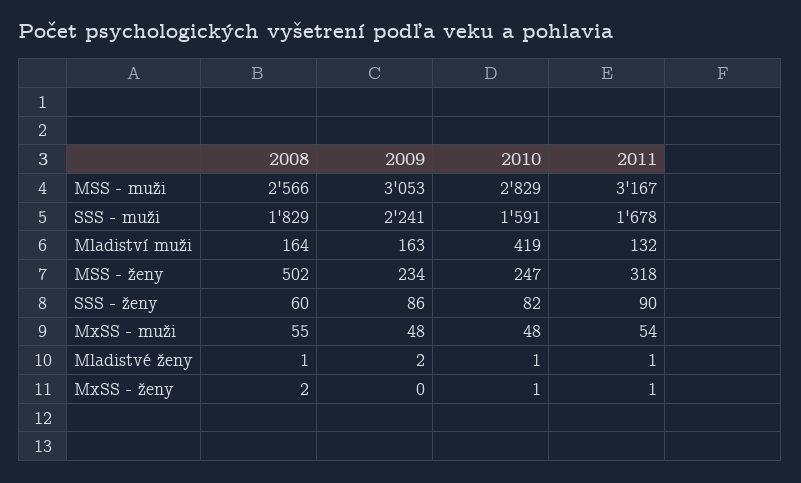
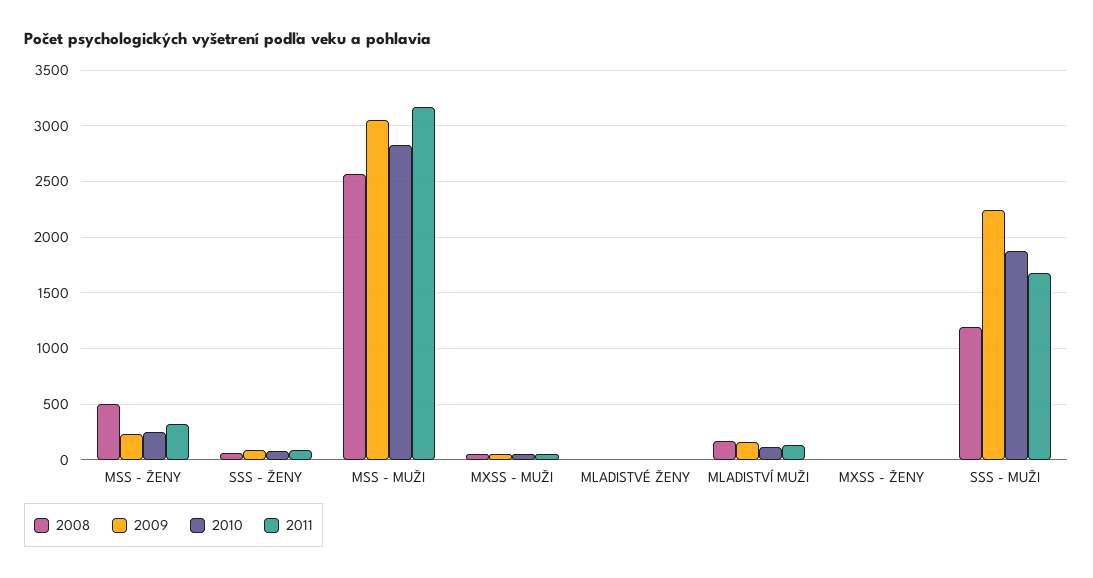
  {
    "2008": {
      "MSS - muži": 2566,
-     "SSS - muži": 1829,
+     "SSS - muži": 1200,
      "Mladiství muži": 164,
      "MSS - ženy": 502,
      "SSS - ženy": 60,
      "MxSS - muži": 55,
      "Mladistvé ženy": 1,
      "MxSS - ženy": 2
    },
    "2009": {
      "MSS - muži": 3053,
      "SSS - muži": 2241,
      "Mladiství muži": 163,
      "MSS - ženy": 234,
      "SSS - ženy": 86,
      "MxSS - muži": 48,
      "Mladistvé ženy": 2,
      "MxSS - ženy": 0
    },
    "2010": {
      "MSS - muži": 2829,
-     "SSS - muži": 1591,
+     "SSS - muži": 1900,
-     "Mladiství muži": 419,
+     "Mladiství muži": 100,
      "MSS - ženy": 247,
      "SSS - ženy": 82,
      "MxSS - muži": 48,
      "Mladistvé ženy": 1,
      "MxSS - ženy": 1
    },
    "2011": {
      "MSS - muži": 3167,
      "SSS - muži": 1678,
      "Mladiství muži": 132,
      "MSS - ženy": 318,
      "SSS - ženy": 90,
      "MxSS - muži": 54,
      "Mladistvé ženy": 1,
      "MxSS - ženy": 1
    }
  }

